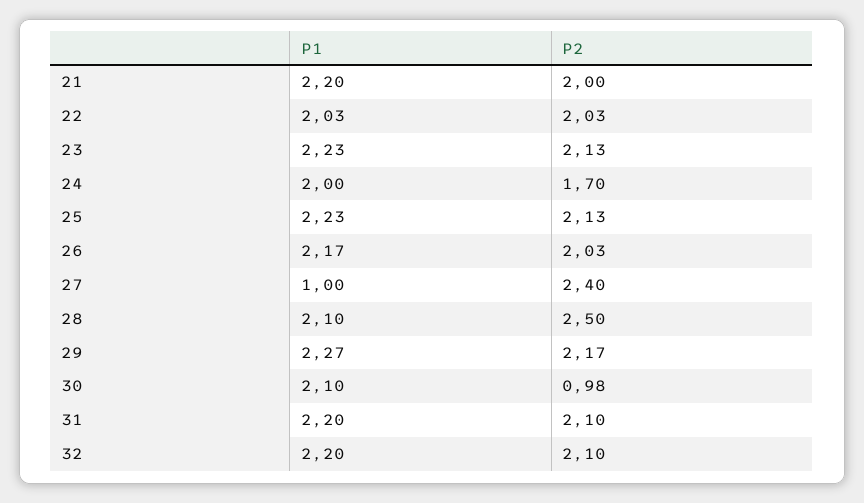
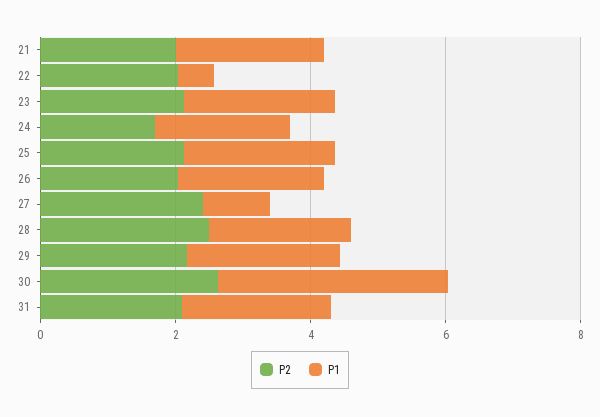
  {
    "P1": {
      "21": 2.2,
-     "22": 2.03,
+     "22": 0.5,
      "23": 2.23,
      "24": 2,
      "25": 2.23,
      "26": 2.17,
      "27": 1,
      "28": 2.1,
      "29": 2.27,
-     "30": 2.1,
+     "30": 3.5,
-     "31": 2.2,
+     "31": 2.2
-     "32": 2.2
    },
    "P2": {
      "21": 2,
      "22": 2.03,
      "23": 2.13,
      "24": 1.7,
      "25": 2.13,
      "26": 2.03,
      "27": 2.4,
      "28": 2.5,
      "29": 2.17,
-     "30": 0.98,
+     "30": 2.5,
-     "31": 2.1,
+     "31": 2.1
-     "32": 2.1
    }
  }

